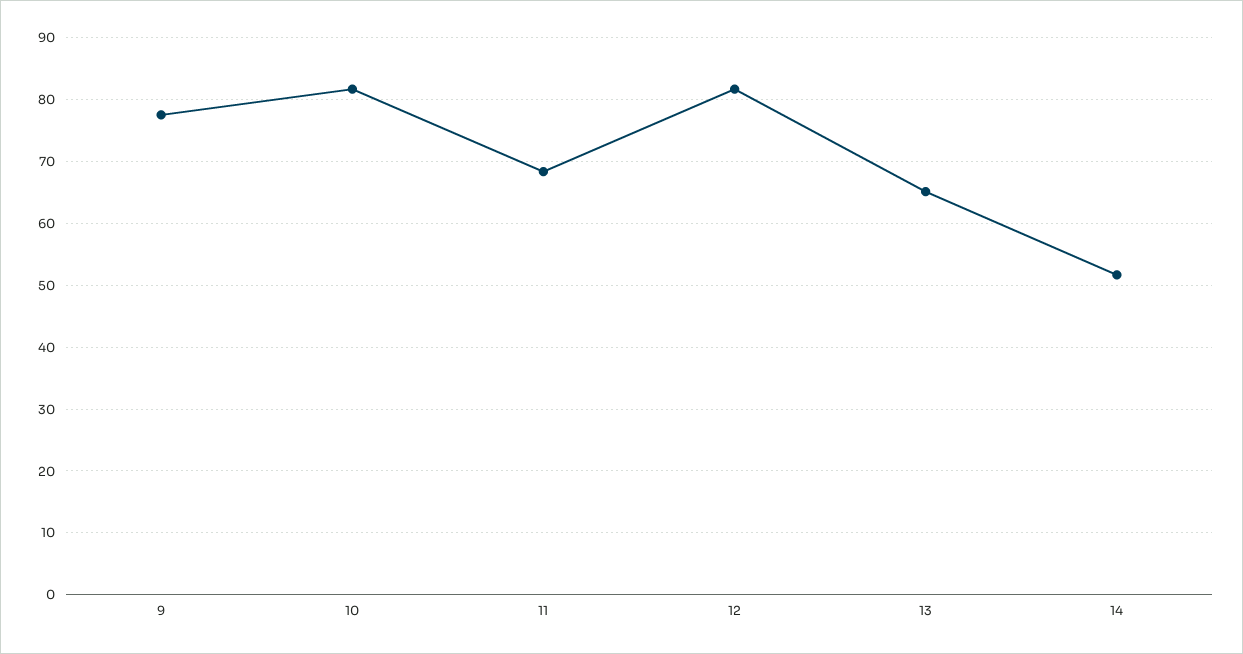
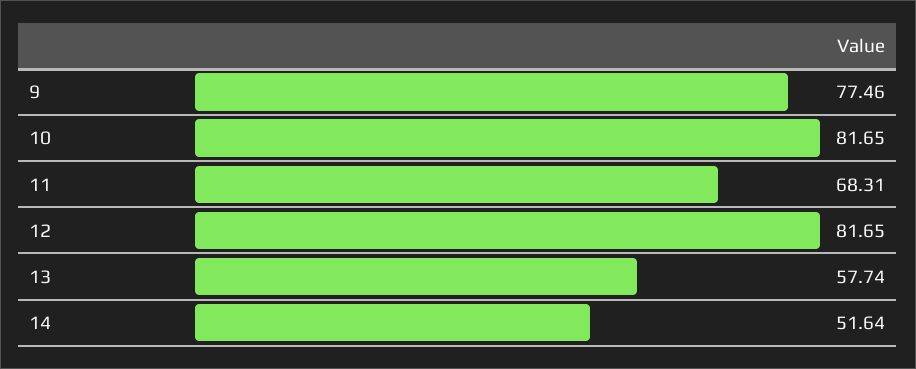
  {
    "9": 77.46,
    "10": 81.65,
    "11": 68.31,
    "12": 81.65,
-   "13": 65,
+   "13": 57.74,
    "14": 51.64
  }

